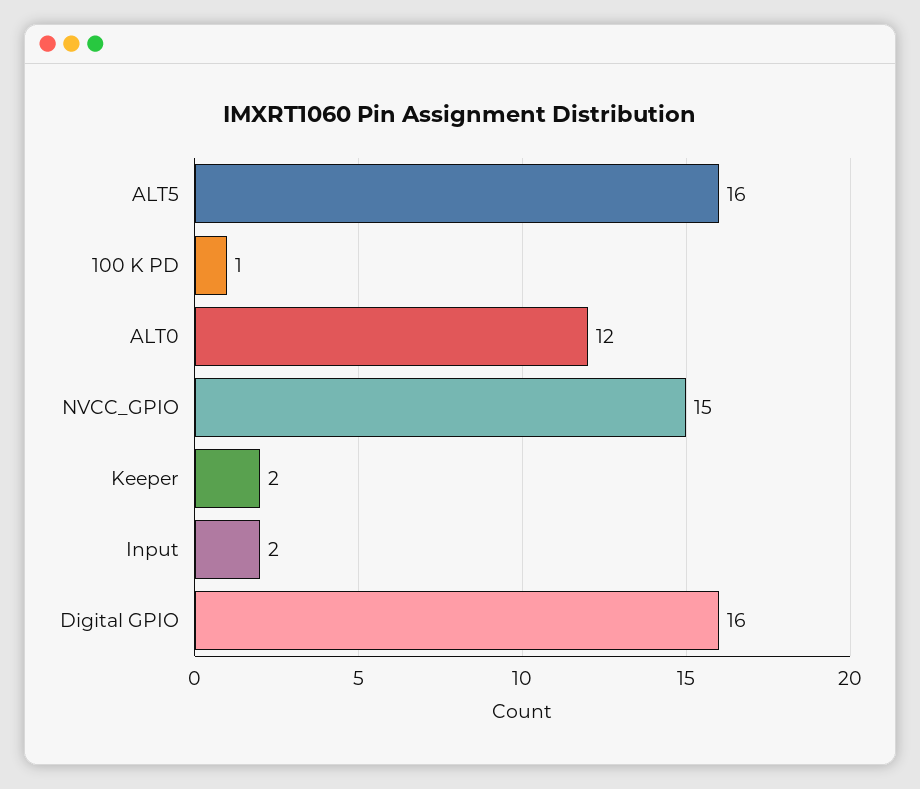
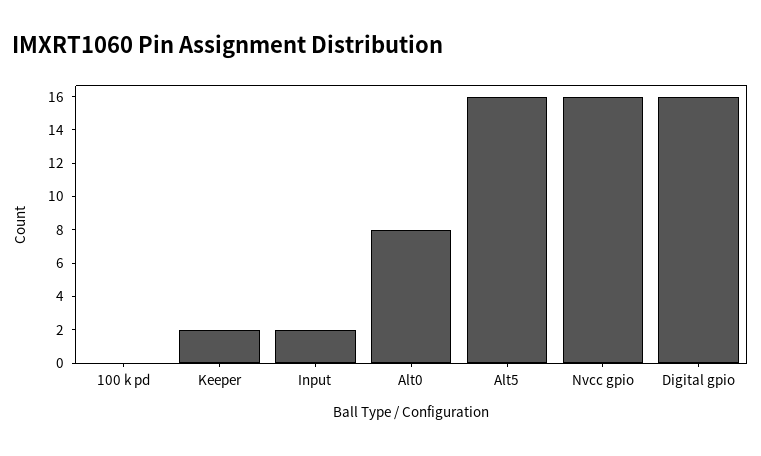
  {
    "ALT5": 16,
-   "100 K PD": 1,
+   "100 K PD": 0,
-   "ALT0": 12,
+   "ALT0": 8,
-   "NVCC_GPIO": 15,
+   "NVCC_GPIO": 16,
    "Keeper": 2,
    "Input": 2,
    "Digital GPIO": 16
  }

